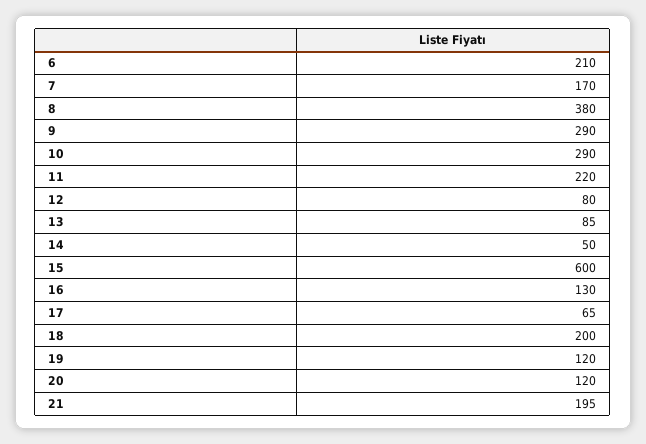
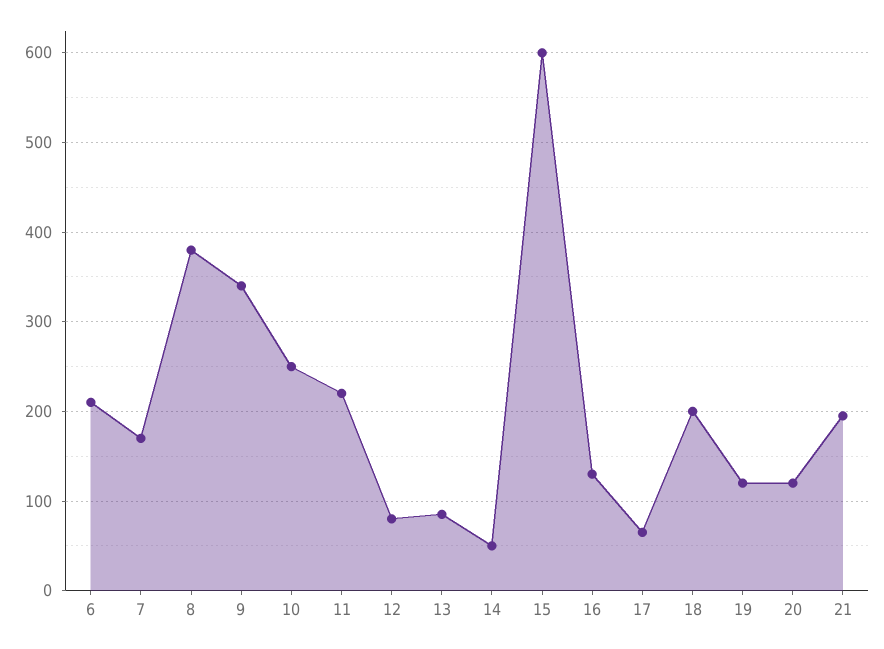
  {
    "6": 210,
    "7": 170,
    "8": 380,
-   "9": 290,
+   "9": 340,
-   "10": 290,
+   "10": 250,
    "11": 220,
    "12": 80,
    "13": 85,
    "14": 50,
    "15": 600,
    "16": 130,
    "17": 65,
    "18": 200,
    "19": 120,
    "20": 120,
    "21": 195
  }

